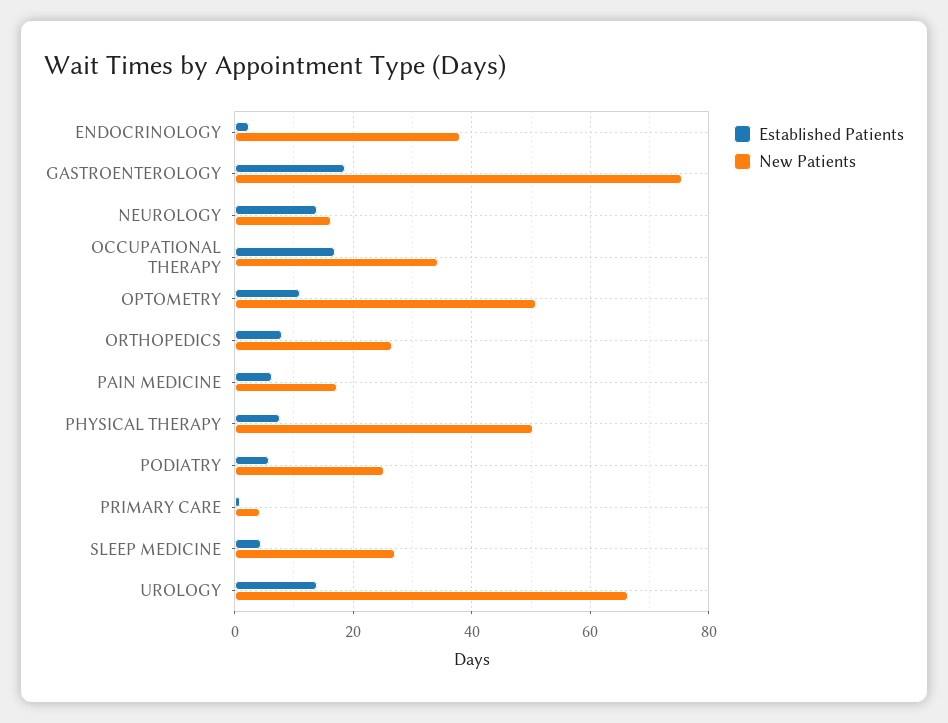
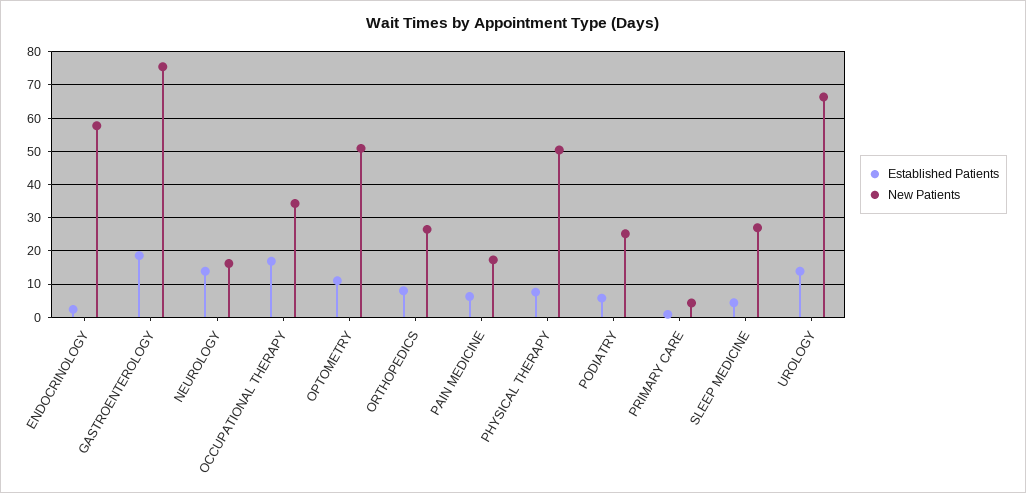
  {
    "Established Patients": {
      "ENDOCRINOLOGY": 2,
      "GASTROENTEROLOGY": 18,
      "NEUROLOGY": 14,
      "OCCUPATIONAL THERAPY": 16,
      "OPTOMETRY": 12,
      "ORTHOPEDICS": 8,
      "PAIN MEDICINE": 6,
      "PHYSICAL THERAPY": 8,
      "PODIATRY": 6,
      "PRIMARY CARE": 0,
      "SLEEP MEDICINE": 4,
      "UROLOGY": 14
    },
    "New Patients": {
-     "ENDOCRINOLOGY": 38,
+     "ENDOCRINOLOGY": 58,
      "GASTROENTEROLOGY": 76,
      "NEUROLOGY": 16,
      "OCCUPATIONAL THERAPY": 34,
      "OPTOMETRY": 50,
      "ORTHOPEDICS": 26,
      "PAIN MEDICINE": 18,
      "PHYSICAL THERAPY": 50,
      "PODIATRY": 26,
      "PRIMARY CARE": 4,
      "SLEEP MEDICINE": 28,
      "UROLOGY": 66
    }
  }

